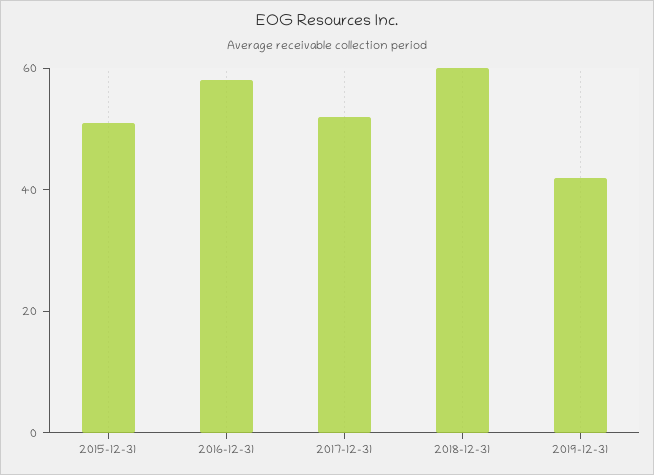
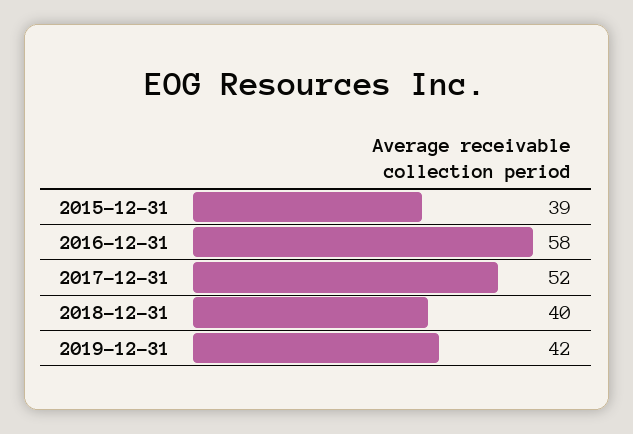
  {
-   "2015-12-31": 50,
+   "2015-12-31": 39,
    "2016-12-31": 58,
    "2017-12-31": 52,
-   "2018-12-31": 60,
+   "2018-12-31": 40,
    "2019-12-31": 42
  }

